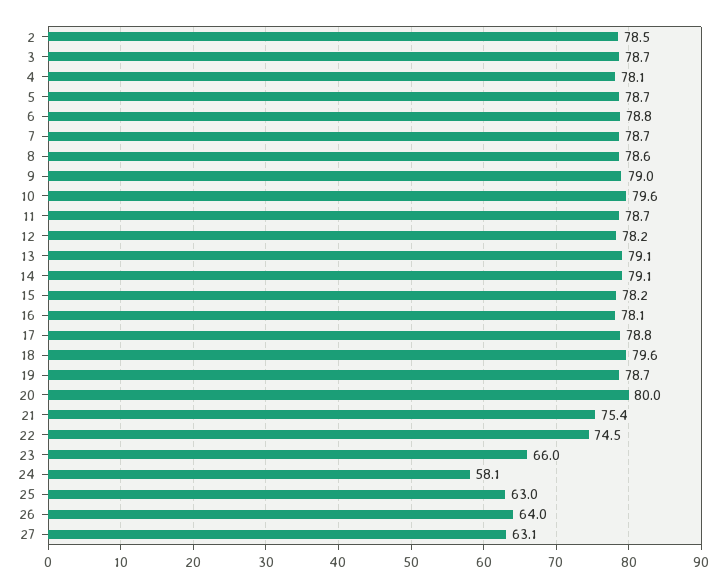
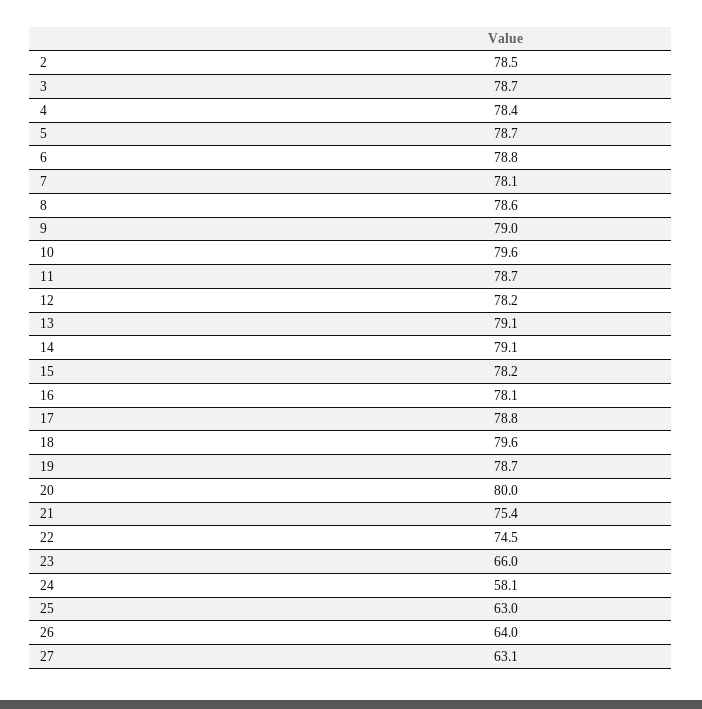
  {
    "2": 78.5,
    "3": 78.7,
-   "4": 78.1,
+   "4": 78.4,
    "5": 78.7,
    "6": 78.8,
-   "7": 78.7,
+   "7": 78.1,
    "8": 78.6,
    "9": 79,
    "10": 79.6,
    "11": 78.7,
    "12": 78.2,
    "13": 79.1,
    "14": 79.1,
    "15": 78.2,
    "16": 78.1,
    "17": 78.8,
    "18": 79.6,
    "19": 78.7,
    "20": 80,
    "21": 75.4,
    "22": 74.5,
    "23": 66,
    "24": 58.1,
    "25": 63,
    "26": 64,
    "27": 63.1
  }

